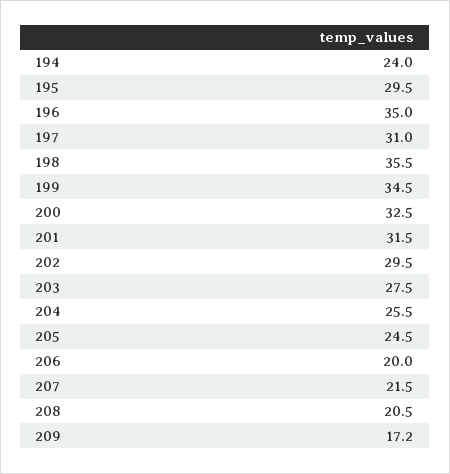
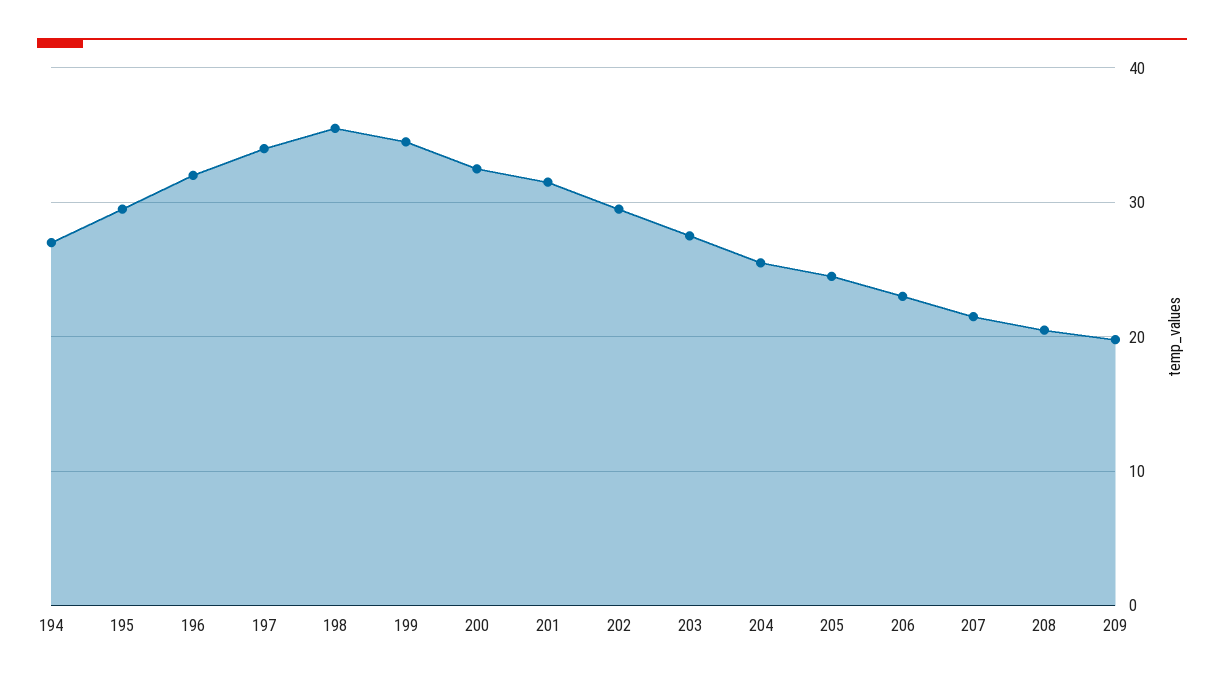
  {
-   "194": 24,
+   "194": 27,
    "195": 29.5,
-   "196": 35,
+   "196": 32,
-   "197": 31,
+   "197": 34,
    "198": 35.5,
    "199": 34.5,
    "200": 32.5,
    "201": 31.5,
    "202": 29.5,
    "203": 27.5,
    "204": 25.5,
    "205": 24.5,
-   "206": 20,
+   "206": 23,
    "207": 21.5,
    "208": 20.5,
-   "209": 17.2
+   "209": 20
  }

